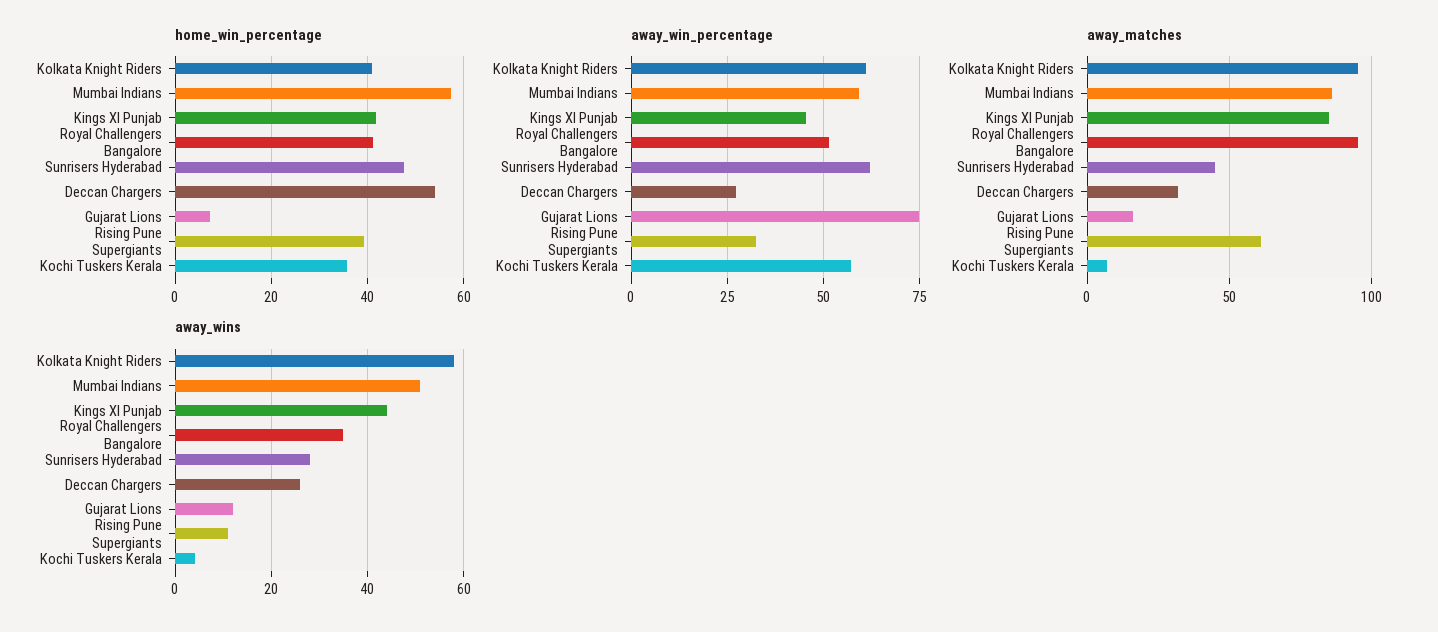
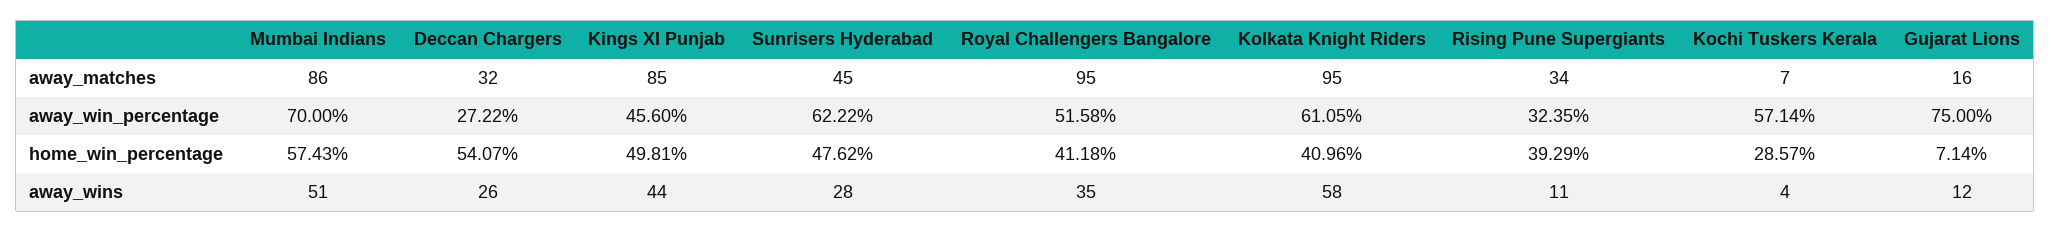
  {
    "home_win_percentage": {
      "Kolkata Knight Riders": 40.96,
      "Mumbai Indians": 57.43,
-     "Kings XI Punjab": 42,
+     "Kings XI Punjab": 49.81,
      "Royal Challengers Bangalore": 41.18,
      "Sunrisers Hyderabad": 47.62,
      "Deccan Chargers": 54.07,
      "Gujarat Lions": 7.14,
      "Rising Pune Supergiants": 39.29,
-     "Kochi Tuskers Kerala": 36
+     "Kochi Tuskers Kerala": 28.57
    },
    "away_win_percentage": {
      "Kolkata Knight Riders": 61.05,
-     "Mumbai Indians": 60,
+     "Mumbai Indians": 70,
      "Kings XI Punjab": 45.6,
      "Royal Challengers Bangalore": 51.58,
      "Sunrisers Hyderabad": 62.22,
      "Deccan Chargers": 27.22,
      "Gujarat Lions": 75,
      "Rising Pune Supergiants": 32.35,
      "Kochi Tuskers Kerala": 57.14
    },
    "away_matches": {
      "Kolkata Knight Riders": 95,
      "Mumbai Indians": 86,
      "Kings XI Punjab": 85,
      "Royal Challengers Bangalore": 95,
      "Sunrisers Hyderabad": 45,
      "Deccan Chargers": 32,
      "Gujarat Lions": 16,
-     "Rising Pune Supergiants": 60,
+     "Rising Pune Supergiants": 34,
      "Kochi Tuskers Kerala": 7
    },
    "away_wins": {
      "Kolkata Knight Riders": 58,
      "Mumbai Indians": 51,
      "Kings XI Punjab": 44,
      "Royal Challengers Bangalore": 35,
      "Sunrisers Hyderabad": 28,
      "Deccan Chargers": 26,
      "Gujarat Lions": 12,
      "Rising Pune Supergiants": 11,
      "Kochi Tuskers Kerala": 4
    }
  }

